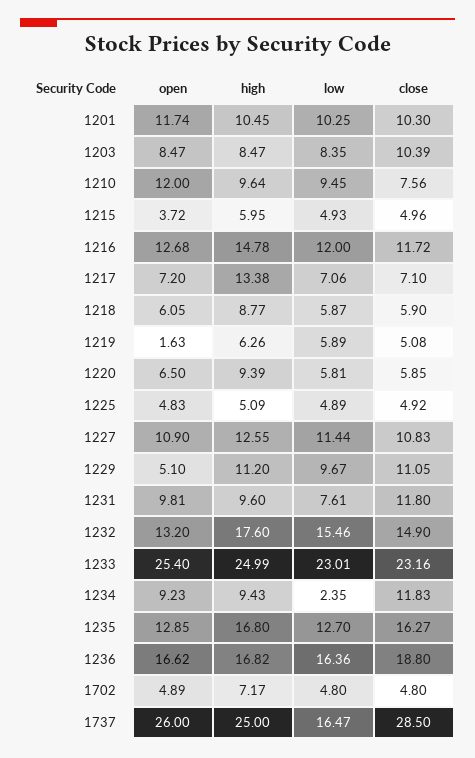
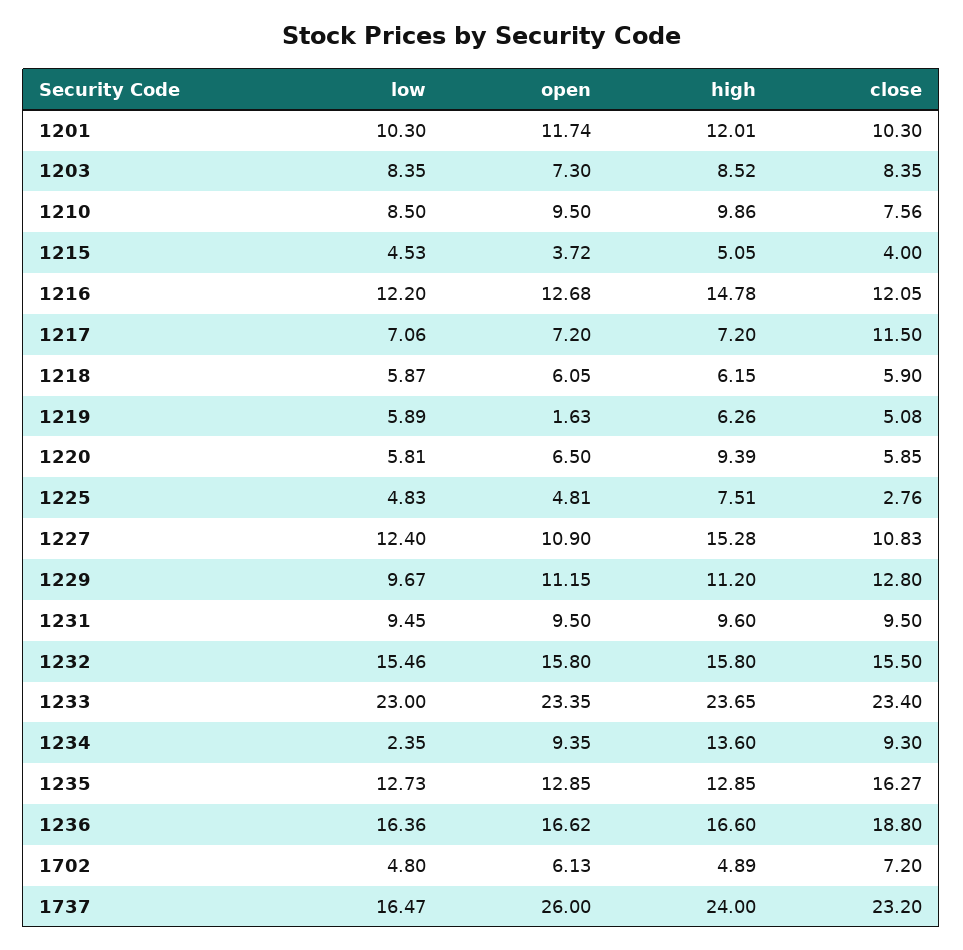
  {
    "open": {
      "1201": 11.74,
-     "1203": 8.47,
+     "1203": 7.3,
-     "1210": 12,
+     "1210": 9.5,
      "1215": 3.72,
      "1216": 12.68,
      "1217": 7.2,
      "1218": 6.05,
      "1219": 1.63,
      "1220": 6.5,
-     "1225": 4.83,
+     "1225": 4.81,
      "1227": 10.9,
-     "1229": 5.1,
+     "1229": 11.15,
-     "1231": 9.81,
+     "1231": 9.5,
-     "1232": 13.2,
+     "1232": 15.8,
-     "1233": 25.4,
+     "1233": 23.35,
-     "1234": 9.23,
+     "1234": 9.35,
      "1235": 12.85,
      "1236": 16.62,
-     "1702": 4.89,
+     "1702": 6.13,
      "1737": 26
    },
    "high": {
-     "1201": 10.45,
+     "1201": 12.01,
-     "1203": 8.47,
+     "1203": 8.52,
-     "1210": 9.64,
+     "1210": 9.86,
-     "1215": 5.95,
+     "1215": 5.05,
      "1216": 14.78,
-     "1217": 13.38,
+     "1217": 7.2,
-     "1218": 8.77,
+     "1218": 6.15,
      "1219": 6.26,
      "1220": 9.39,
-     "1225": 5.09,
+     "1225": 7.51,
-     "1227": 12.55,
+     "1227": 15.28,
      "1229": 11.2,
      "1231": 9.6,
-     "1232": 17.6,
+     "1232": 15.8,
-     "1233": 24.99,
+     "1233": 23.65,
-     "1234": 9.43,
+     "1234": 13.6,
-     "1235": 16.8,
+     "1235": 12.85,
-     "1236": 16.82,
+     "1236": 16.6,
-     "1702": 7.17,
+     "1702": 4.89,
-     "1737": 25
+     "1737": 24
    },
    "low": {
-     "1201": 10.25,
+     "1201": 10.3,
      "1203": 8.35,
-     "1210": 9.45,
+     "1210": 8.5,
-     "1215": 4.93,
+     "1215": 4.53,
-     "1216": 12,
+     "1216": 12.2,
      "1217": 7.06,
      "1218": 5.87,
      "1219": 5.89,
      "1220": 5.81,
-     "1225": 4.89,
+     "1225": 4.83,
-     "1227": 11.44,
+     "1227": 12.4,
      "1229": 9.67,
-     "1231": 7.61,
+     "1231": 9.45,
      "1232": 15.46,
-     "1233": 23.01,
+     "1233": 23,
      "1234": 2.35,
-     "1235": 12.7,
+     "1235": 12.73,
      "1236": 16.36,
      "1702": 4.8,
      "1737": 16.47
    },
    "close": {
      "1201": 10.3,
-     "1203": 10.39,
+     "1203": 8.35,
      "1210": 7.56,
-     "1215": 4.96,
+     "1215": 4,
-     "1216": 11.72,
+     "1216": 12.05,
-     "1217": 7.1,
+     "1217": 11.5,
      "1218": 5.9,
      "1219": 5.08,
      "1220": 5.85,
-     "1225": 4.92,
+     "1225": 2.76,
      "1227": 10.83,
-     "1229": 11.05,
+     "1229": 12.8,
-     "1231": 11.8,
+     "1231": 9.5,
-     "1232": 14.9,
+     "1232": 15.5,
-     "1233": 23.16,
+     "1233": 23.4,
-     "1234": 11.83,
+     "1234": 9.3,
      "1235": 16.27,
      "1236": 18.8,
-     "1702": 4.8,
+     "1702": 7.2,
-     "1737": 28.5
+     "1737": 23.2
    }
  }

